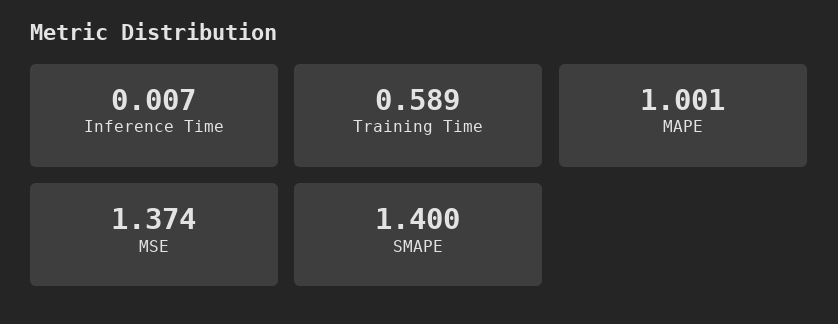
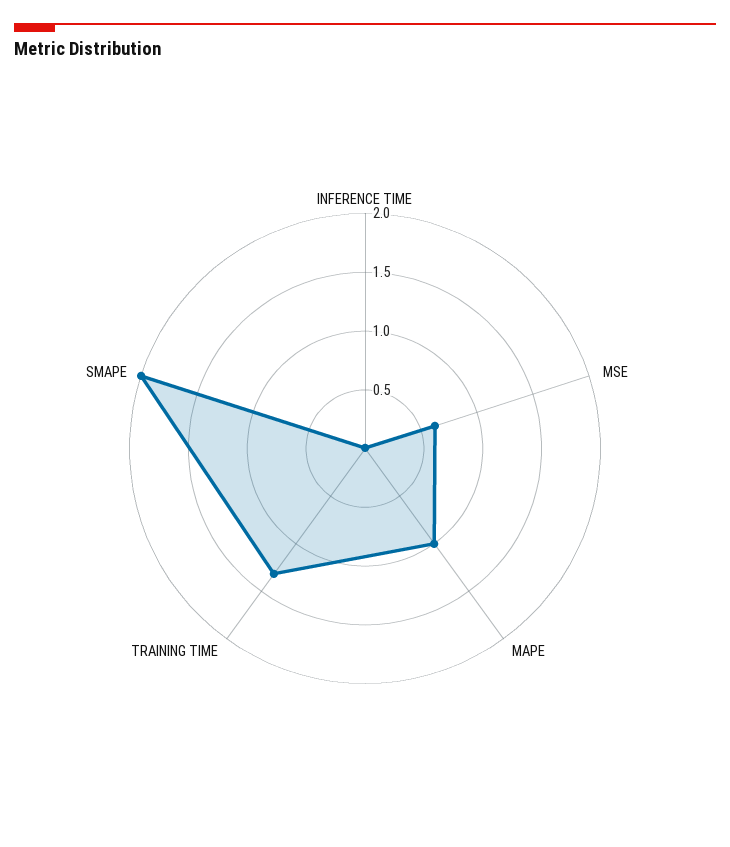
  {
    "Inference Time": 0.007,
-   "Training Time": 0.589,
+   "Training Time": 1.3,
    "MAPE": 1.001,
-   "MSE": 1.374,
+   "MSE": 0.6,
-   "SMAPE": 1.4
+   "SMAPE": 2
  }

